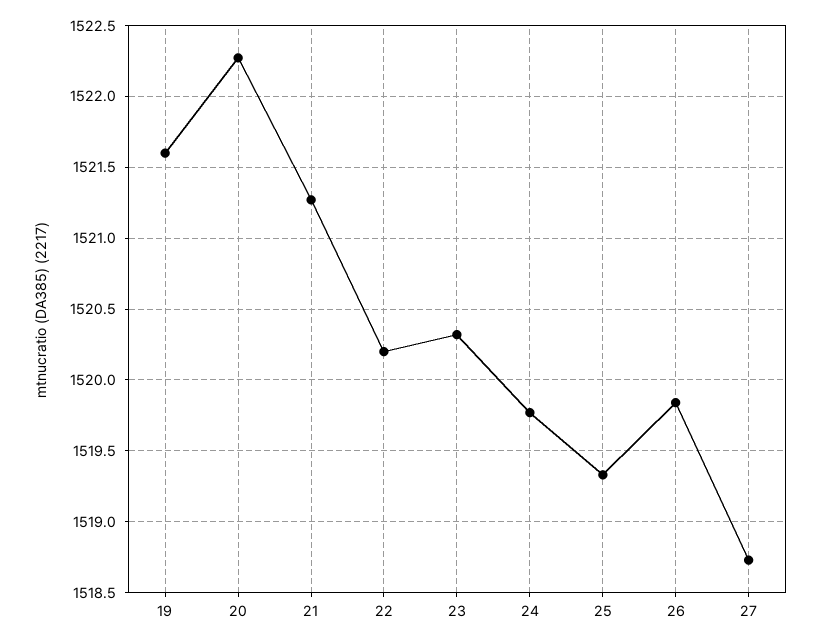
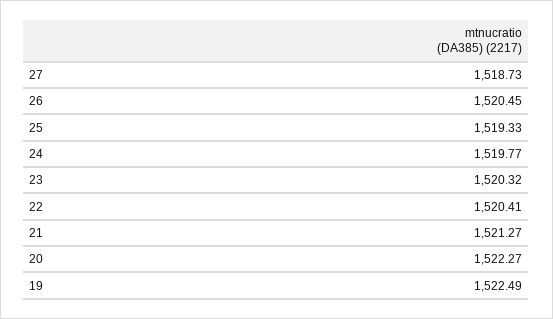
  {
-   "19": 1521.6,
+   "19": 1522.49,
    "20": 1522.27,
    "21": 1521.27,
-   "22": 1520.2,
+   "22": 1520.41,
    "23": 1520.32,
    "24": 1519.77,
    "25": 1519.33,
-   "26": 1519.85,
+   "26": 1520.45,
    "27": 1518.73
  }

